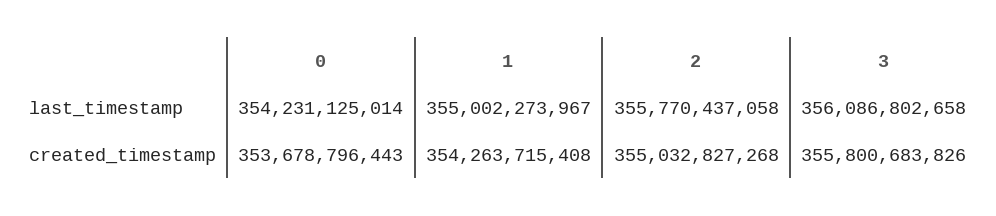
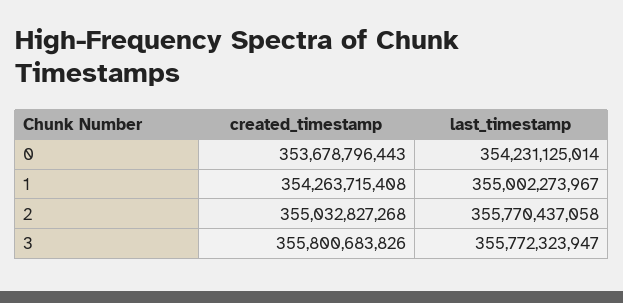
  {
    "0": {
      "last_timestamp": 354231125014,
      "created_timestamp": 353678796443
    },
    "1": {
      "last_timestamp": 355002273967,
      "created_timestamp": 354263715408
    },
    "2": {
      "last_timestamp": 355770437058,
      "created_timestamp": 355032827268
    },
    "3": {
-     "last_timestamp": 356086802658,
+     "last_timestamp": 355772323947,
      "created_timestamp": 355800683826
    }
  }

